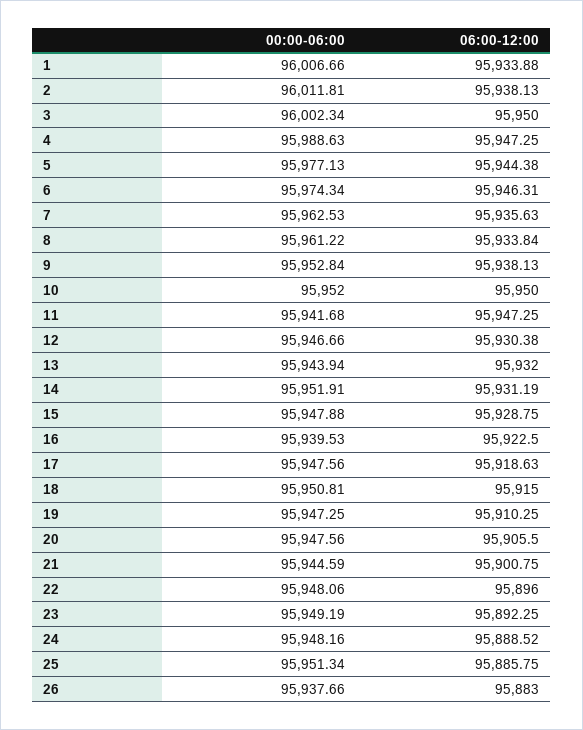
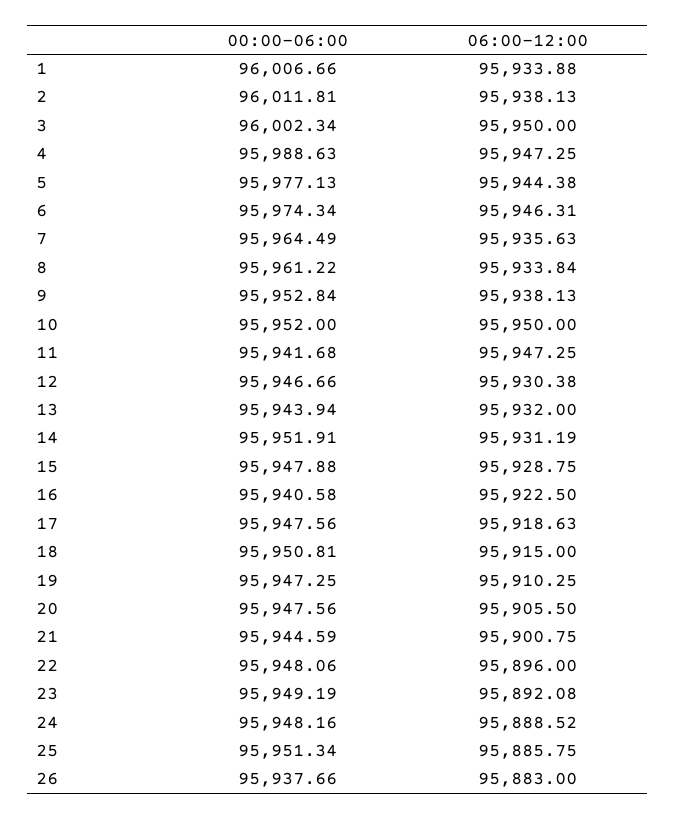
  {
    "00:00-06:00": {
      "1": 96006.66,
      "2": 96011.81,
      "3": 96002.34,
      "4": 95988.63,
      "5": 95977.13,
      "6": 95974.34,
-     "7": 95962.53,
+     "7": 95964.49,
      "8": 95961.22,
      "9": 95952.84,
      "10": 95952,
      "11": 95941.68,
      "12": 95946.66,
      "13": 95943.94,
      "14": 95951.91,
      "15": 95947.88,
-     "16": 95939.53,
+     "16": 95940.58,
      "17": 95947.56,
      "18": 95950.81,
      "19": 95947.25,
      "20": 95947.56,
      "21": 95944.59,
      "22": 95948.06,
      "23": 95949.19,
      "24": 95948.16,
      "25": 95951.34,
      "26": 95937.66
    },
    "06:00-12:00": {
      "1": 95933.88,
      "2": 95938.13,
      "3": 95950,
      "4": 95947.25,
      "5": 95944.38,
      "6": 95946.31,
      "7": 95935.63,
      "8": 95933.84,
      "9": 95938.13,
      "10": 95950,
      "11": 95947.25,
      "12": 95930.38,
      "13": 95932,
      "14": 95931.19,
      "15": 95928.75,
      "16": 95922.5,
      "17": 95918.63,
      "18": 95915,
      "19": 95910.25,
      "20": 95905.5,
      "21": 95900.75,
      "22": 95896,
-     "23": 95892.25,
+     "23": 95892.08,
      "24": 95888.52,
      "25": 95885.75,
      "26": 95883
    }
  }

